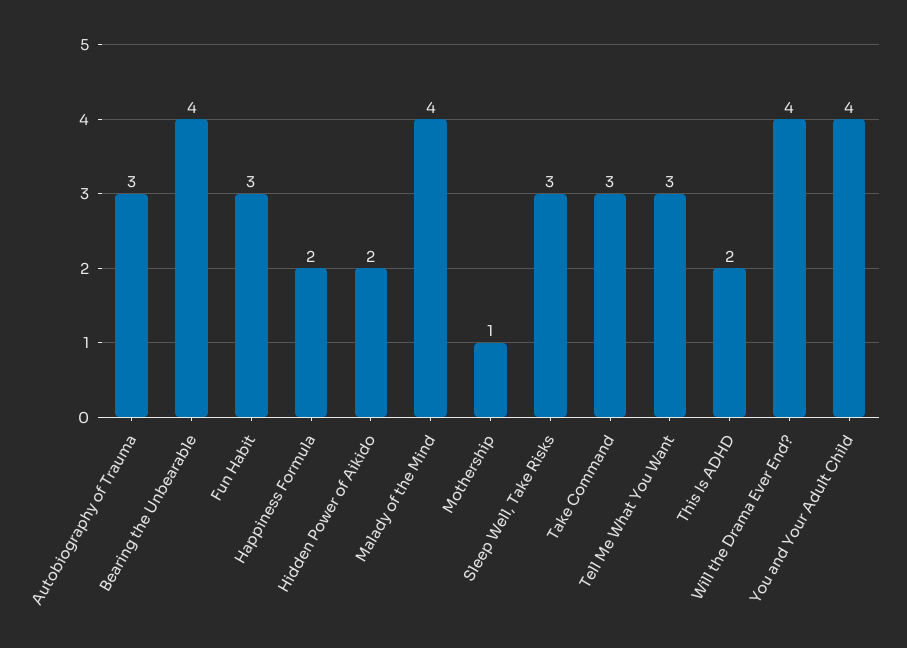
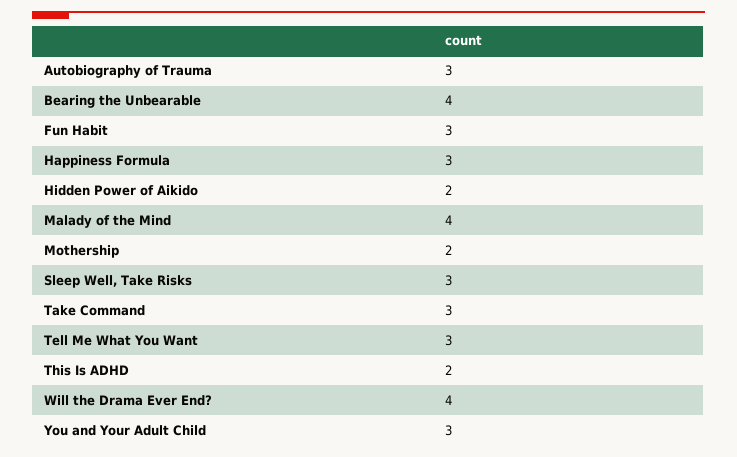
  {
    "Autobiography of Trauma": 3,
    "Bearing the Unbearable": 4,
    "Fun Habit": 3,
-   "Happiness Formula": 2,
+   "Happiness Formula": 3,
    "Hidden Power of Aikido": 2,
    "Malady of the Mind": 4,
-   "Mothership": 1,
+   "Mothership": 2,
    "Sleep Well, Take Risks": 3,
    "Take Command": 3,
    "Tell Me What You Want": 3,
    "This Is ADHD": 2,
    "Will the Drama Ever End?": 4,
-   "You and Your Adult Child": 4
+   "You and Your Adult Child": 3
  }

